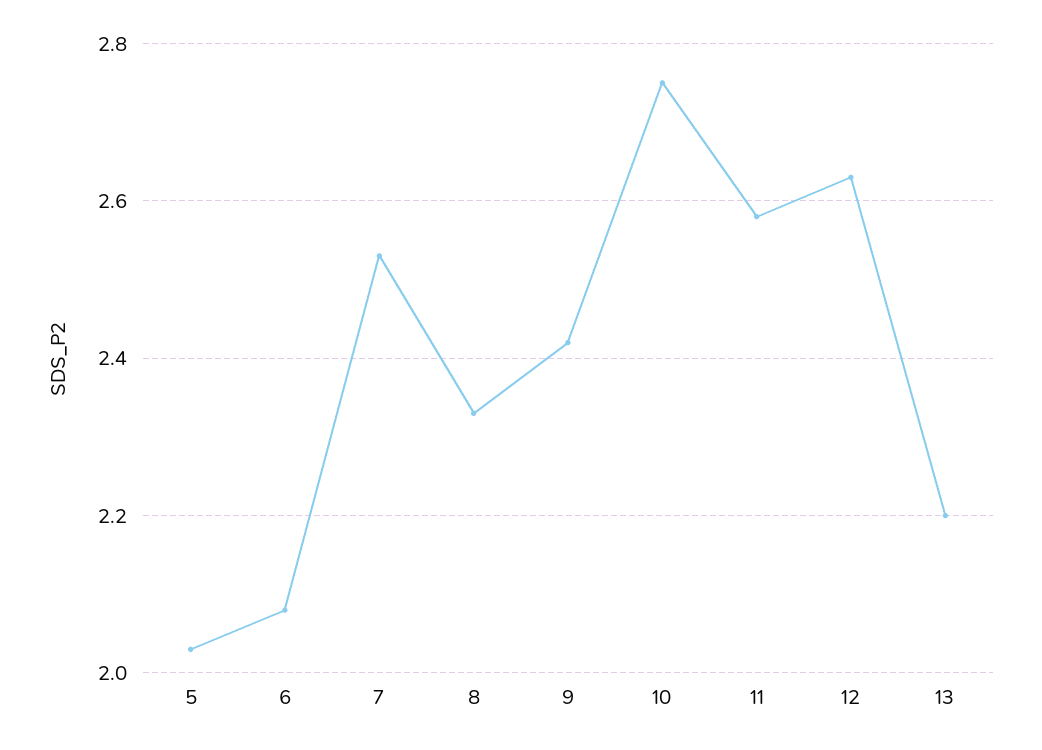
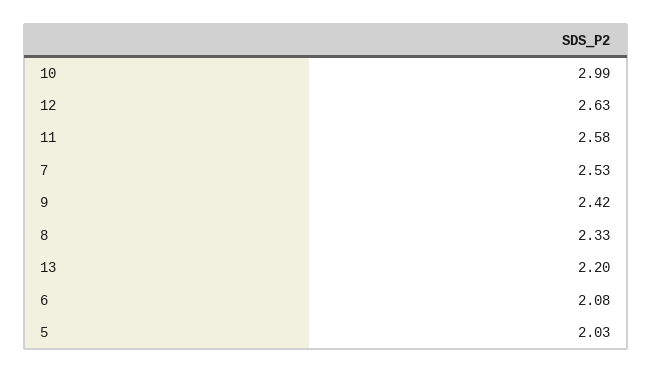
  {
    "5": 2.03,
    "6": 2.08,
    "7": 2.53,
    "8": 2.33,
    "9": 2.42,
-   "10": 2.75,
+   "10": 2.99,
    "11": 2.58,
    "12": 2.63,
    "13": 2.2
  }

